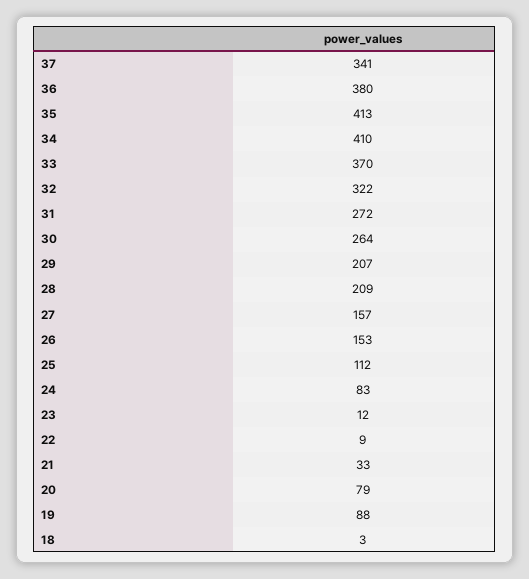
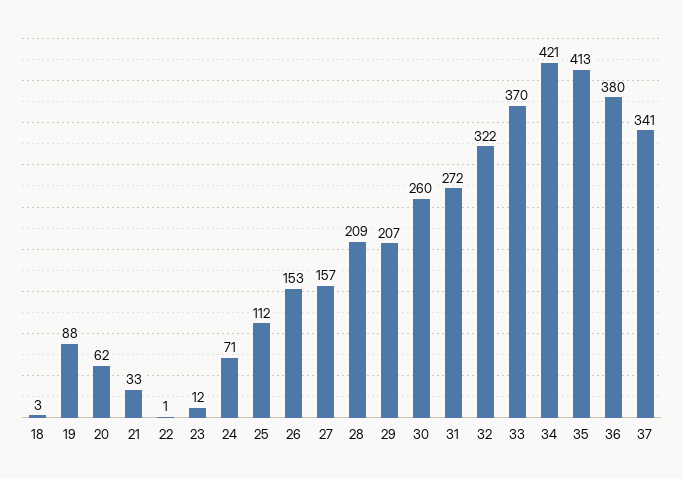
  {
    "37": 341,
    "36": 380,
    "35": 413,
-   "34": 410,
+   "34": 421,
    "33": 370,
    "32": 322,
    "31": 272,
-   "30": 264,
+   "30": 260,
    "29": 207,
    "28": 209,
    "27": 157,
    "26": 153,
    "25": 112,
-   "24": 83,
+   "24": 71,
    "23": 12,
-   "22": 9,
+   "22": 1,
    "21": 33,
-   "20": 79,
+   "20": 62,
    "19": 88,
    "18": 3
  }

